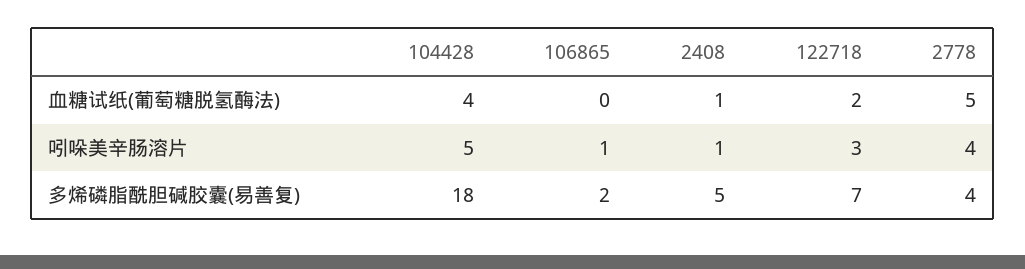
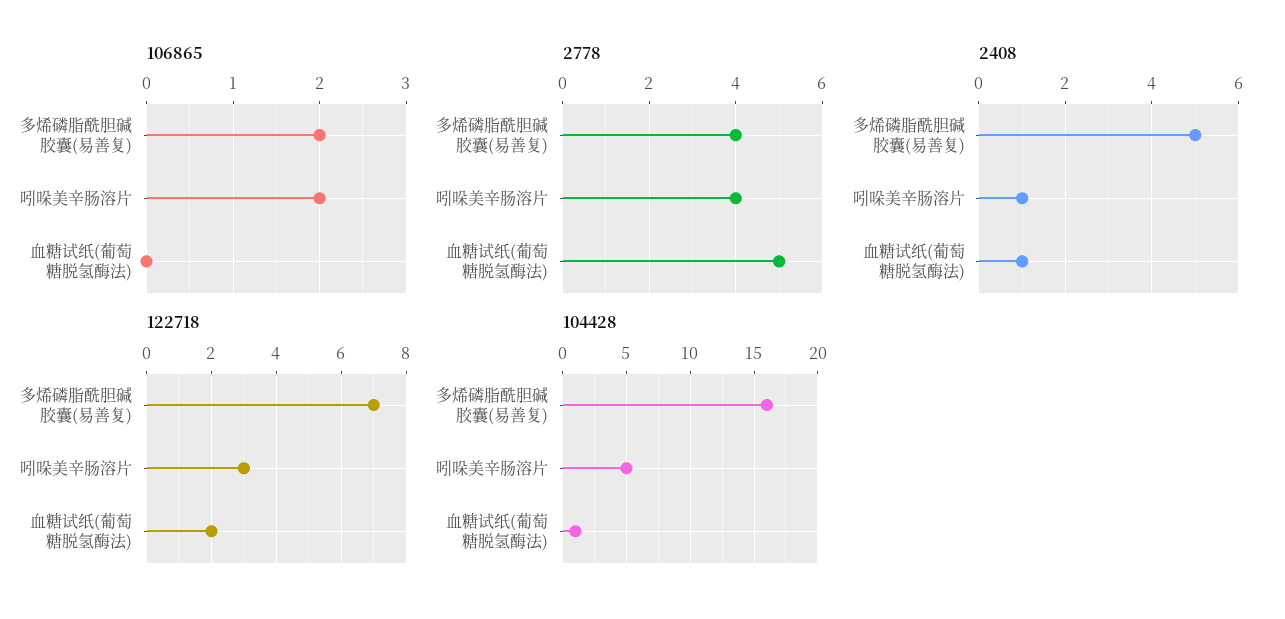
  {
    "104428": {
-     "血糖试纸(葡萄糖脱氢酶法)": 4,
+     "血糖试纸(葡萄糖脱氢酶法)": 1,
      "吲哚美辛肠溶片": 5,
-     "多烯磷脂酰胆碱胶囊(易善复)": 18
+     "多烯磷脂酰胆碱胶囊(易善复)": 16
    },
    "106865": {
      "血糖试纸(葡萄糖脱氢酶法)": 0,
-     "吲哚美辛肠溶片": 1,
+     "吲哚美辛肠溶片": 2,
      "多烯磷脂酰胆碱胶囊(易善复)": 2
    },
    "2408": {
      "血糖试纸(葡萄糖脱氢酶法)": 1,
      "吲哚美辛肠溶片": 1,
      "多烯磷脂酰胆碱胶囊(易善复)": 5
    },
    "122718": {
      "血糖试纸(葡萄糖脱氢酶法)": 2,
      "吲哚美辛肠溶片": 3,
      "多烯磷脂酰胆碱胶囊(易善复)": 7
    },
    "2778": {
      "血糖试纸(葡萄糖脱氢酶法)": 5,
      "吲哚美辛肠溶片": 4,
      "多烯磷脂酰胆碱胶囊(易善复)": 4
    }
  }

